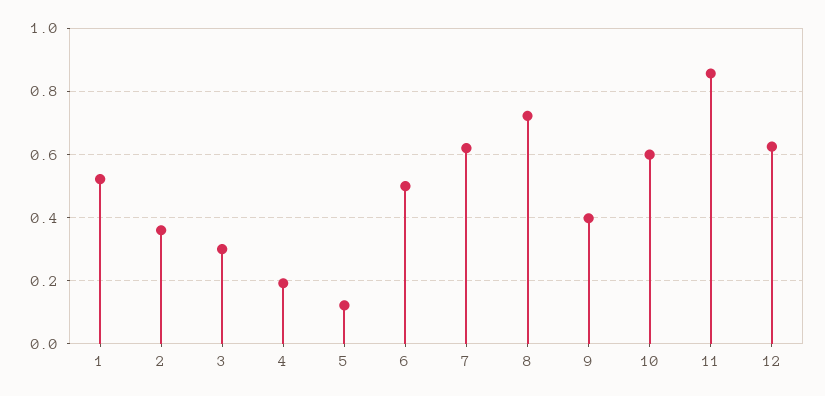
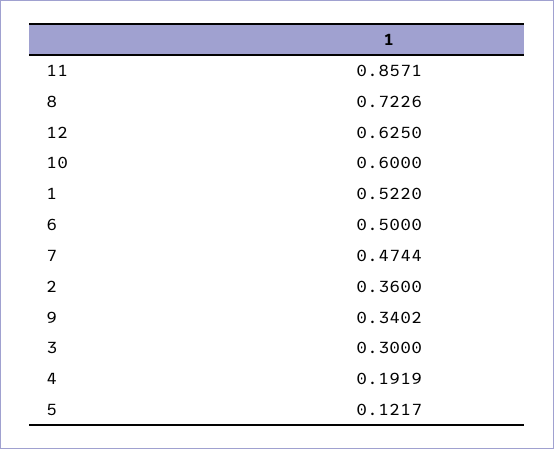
  {
    "1": 0.522,
    "2": 0.36,
    "3": 0.3,
    "4": 0.1919,
    "5": 0.1217,
    "6": 0.5,
-   "7": 0.62,
+   "7": 0.4744,
    "8": 0.7226,
-   "9": 0.4,
+   "9": 0.3402,
    "10": 0.6,
    "11": 0.8571,
    "12": 0.625
  }

